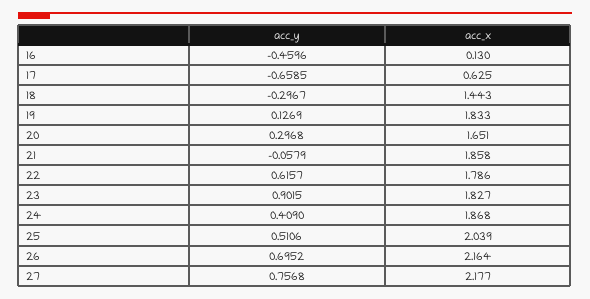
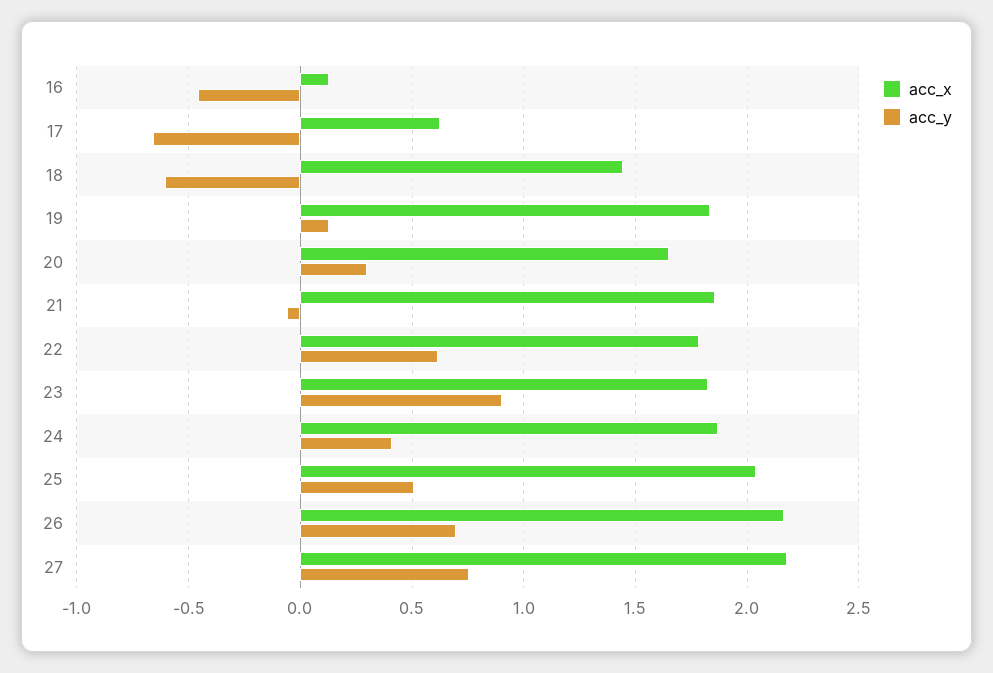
  {
    "acc_y": {
      "16": -0.4596,
      "17": -0.6585,
-     "18": -0.2967,
+     "18": -0.6,
      "19": 0.1269,
      "20": 0.2968,
      "21": -0.0579,
      "22": 0.6157,
      "23": 0.9015,
      "24": 0.409,
      "25": 0.5106,
      "26": 0.6952,
      "27": 0.7568
    },
    "acc_x": {
      "16": 0.13,
      "17": 0.625,
      "18": 1.443,
      "19": 1.833,
      "20": 1.651,
      "21": 1.858,
      "22": 1.786,
      "23": 1.827,
      "24": 1.868,
      "25": 2.039,
      "26": 2.164,
      "27": 2.177
    }
  }

